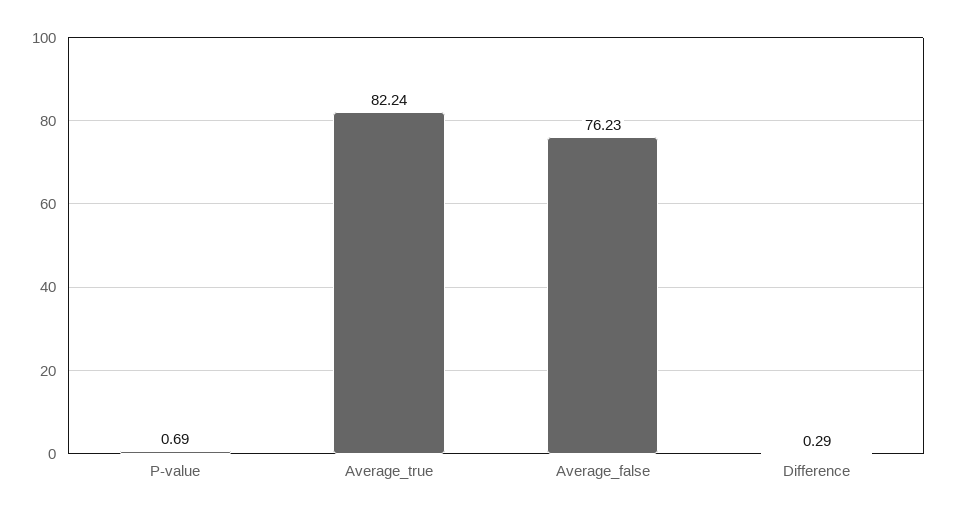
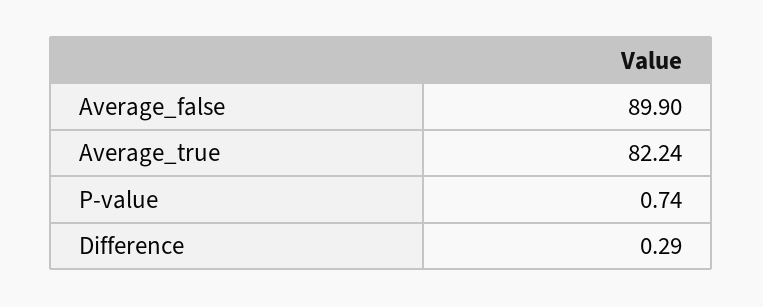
  {
-   "P-value": 0.69,
+   "P-value": 0.74,
    "Average_true": 82.24,
-   "Average_false": 76.23,
+   "Average_false": 89.9,
    "Difference": 0.29
  }

